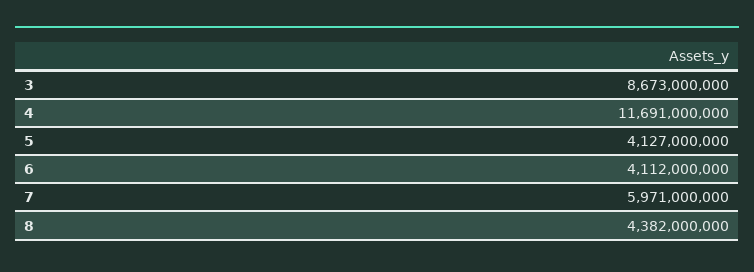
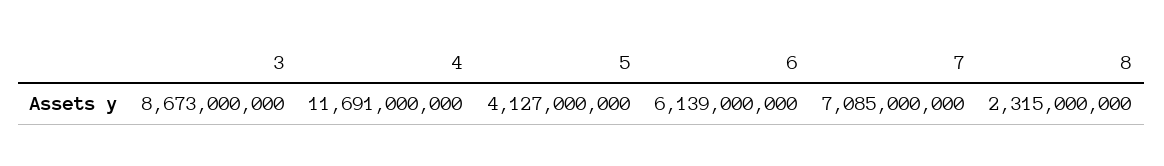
  {
    "3": 8673000000,
    "4": 11691000000,
    "5": 4127000000,
-   "6": 4112000000,
+   "6": 6139000000,
-   "7": 5971000000,
+   "7": 7085000000,
-   "8": 4382000000
+   "8": 2315000000
  }

